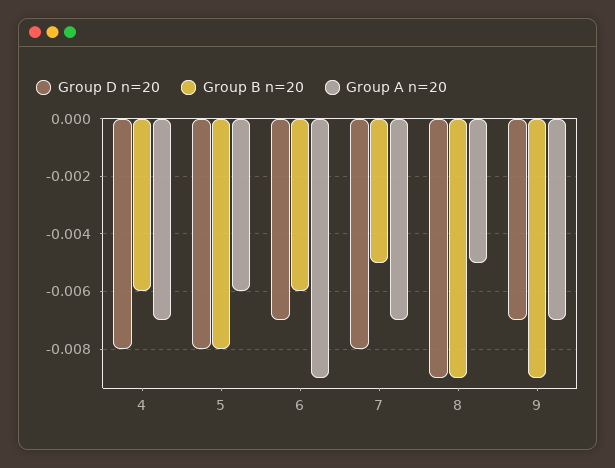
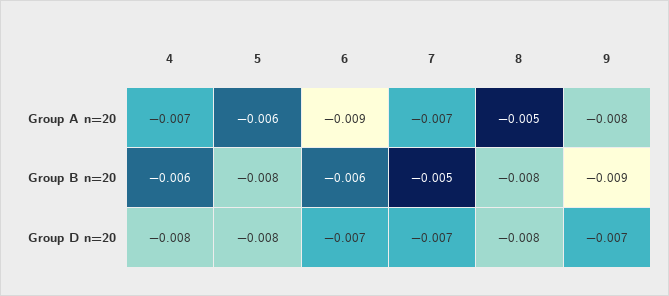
  {
    "Group D n=20": {
      "4": -0.008,
      "5": -0.008,
      "6": -0.007,
-     "7": -0.008,
+     "7": -0.007,
-     "8": -0.009,
+     "8": -0.008,
      "9": -0.007
    },
    "Group B n=20": {
      "4": -0.006,
      "5": -0.008,
      "6": -0.006,
      "7": -0.005,
-     "8": -0.009,
+     "8": -0.008,
      "9": -0.009
    },
    "Group A n=20": {
      "4": -0.007,
      "5": -0.006,
      "6": -0.009,
      "7": -0.007,
      "8": -0.005,
-     "9": -0.007
+     "9": -0.008
    }
  }

